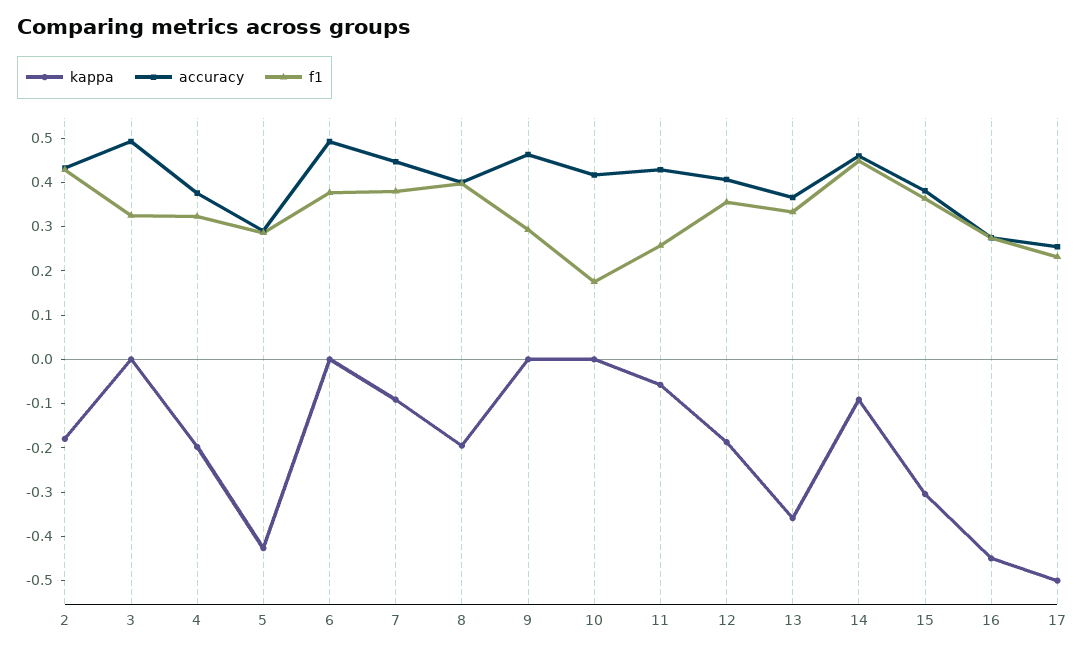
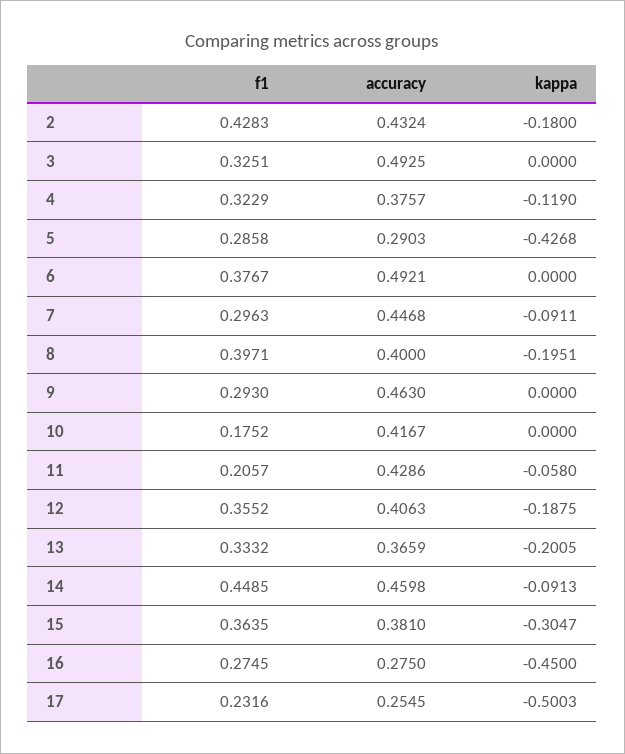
  {
    "kappa": {
      "2": -0.18,
      "3": 0,
-     "4": -0.2,
+     "4": -0.119,
      "5": -0.4268,
      "6": 0,
      "7": -0.0911,
      "8": -0.1951,
      "9": 0,
      "10": 0,
      "11": -0.058,
      "12": -0.1875,
-     "13": -0.36,
+     "13": -0.2005,
      "14": -0.0913,
      "15": -0.3047,
      "16": -0.45,
      "17": -0.5003
    },
    "accuracy": {
      "2": 0.4324,
      "3": 0.4925,
      "4": 0.3757,
      "5": 0.2903,
      "6": 0.4921,
      "7": 0.4468,
      "8": 0.4,
      "9": 0.463,
      "10": 0.4167,
      "11": 0.4286,
      "12": 0.4063,
      "13": 0.3659,
      "14": 0.4598,
      "15": 0.381,
      "16": 0.275,
      "17": 0.2545
    },
    "f1": {
      "2": 0.4283,
      "3": 0.3251,
      "4": 0.3229,
      "5": 0.2858,
      "6": 0.3767,
-     "7": 0.38,
+     "7": 0.2963,
      "8": 0.3971,
      "9": 0.293,
      "10": 0.1752,
-     "11": 0.26,
+     "11": 0.2057,
      "12": 0.3552,
      "13": 0.3332,
      "14": 0.4485,
      "15": 0.3635,
      "16": 0.2745,
      "17": 0.2316
    }
  }

